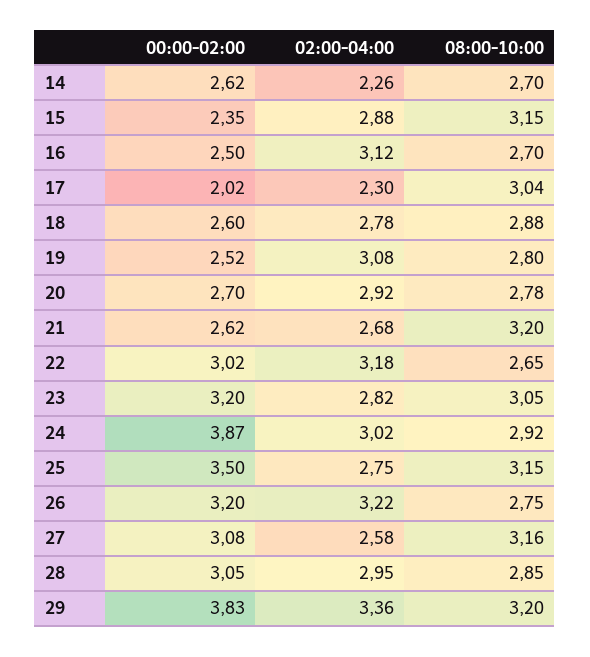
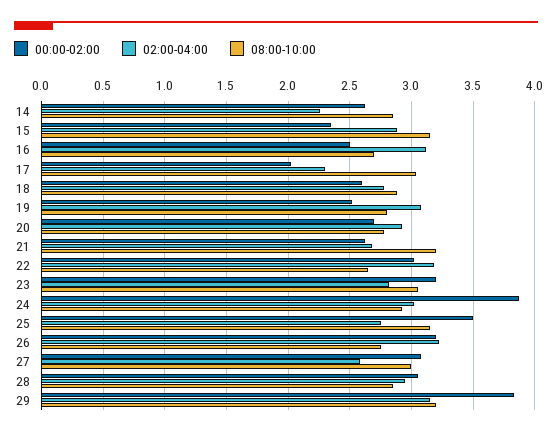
  {
    "00:00-02:00": {
      "14": 2.62,
      "15": 2.35,
      "16": 2.5,
      "17": 2.02,
      "18": 2.6,
      "19": 2.52,
      "20": 2.7,
      "21": 2.62,
      "22": 3.02,
      "23": 3.2,
      "24": 3.87,
      "25": 3.5,
      "26": 3.2,
      "27": 3.08,
      "28": 3.05,
      "29": 3.83
    },
    "02:00-04:00": {
      "14": 2.26,
      "15": 2.88,
      "16": 3.12,
      "17": 2.3,
      "18": 2.78,
      "19": 3.08,
      "20": 2.92,
      "21": 2.68,
      "22": 3.18,
      "23": 2.82,
      "24": 3.02,
      "25": 2.75,
      "26": 3.22,
      "27": 2.58,
      "28": 2.95,
-     "29": 3.36
+     "29": 3.15
    },
    "08:00-10:00": {
-     "14": 2.7,
+     "14": 2.85,
      "15": 3.15,
      "16": 2.7,
      "17": 3.04,
      "18": 2.88,
      "19": 2.8,
      "20": 2.78,
      "21": 3.2,
      "22": 2.65,
      "23": 3.05,
      "24": 2.92,
      "25": 3.15,
      "26": 2.75,
-     "27": 3.16,
+     "27": 3,
      "28": 2.85,
      "29": 3.2
    }
  }

